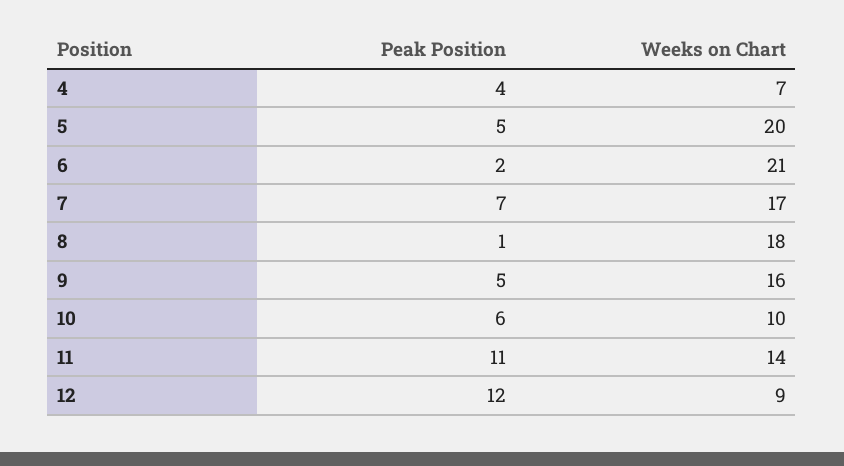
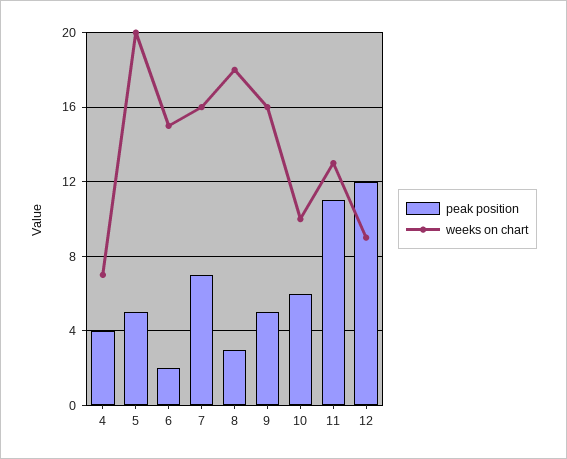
  {
    "Peak Position": {
      "4": 4,
      "5": 5,
      "6": 2,
      "7": 7,
-     "8": 1,
+     "8": 3,
      "9": 5,
      "10": 6,
      "11": 11,
      "12": 12
    },
    "Weeks on Chart": {
      "4": 7,
      "5": 20,
-     "6": 21,
+     "6": 15,
-     "7": 17,
+     "7": 16,
      "8": 18,
      "9": 16,
      "10": 10,
-     "11": 14,
+     "11": 13,
      "12": 9
    }
  }

